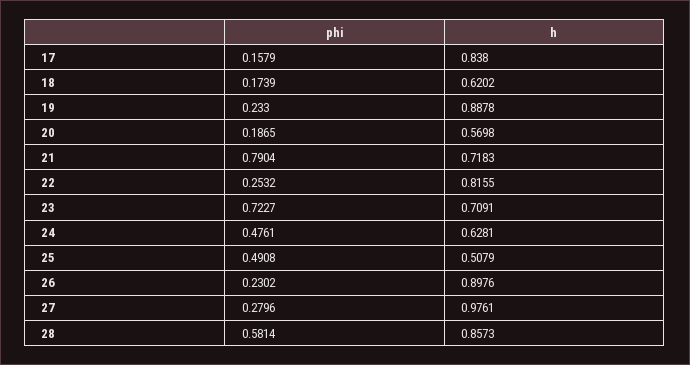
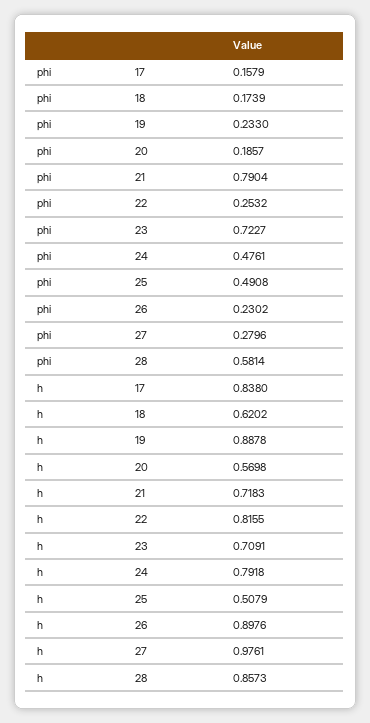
  {
    "phi": {
      "17": 0.1579,
      "18": 0.1739,
      "19": 0.233,
-     "20": 0.1865,
+     "20": 0.1857,
      "21": 0.7904,
      "22": 0.2532,
      "23": 0.7227,
      "24": 0.4761,
      "25": 0.4908,
      "26": 0.2302,
      "27": 0.2796,
      "28": 0.5814
    },
    "h": {
      "17": 0.838,
      "18": 0.6202,
      "19": 0.8878,
      "20": 0.5698,
      "21": 0.7183,
      "22": 0.8155,
      "23": 0.7091,
-     "24": 0.6281,
+     "24": 0.7918,
      "25": 0.5079,
      "26": 0.8976,
      "27": 0.9761,
      "28": 0.8573
    }
  }

